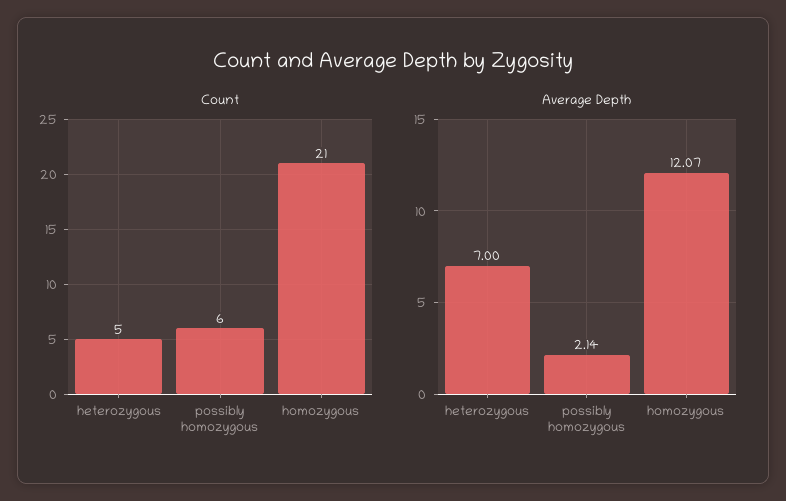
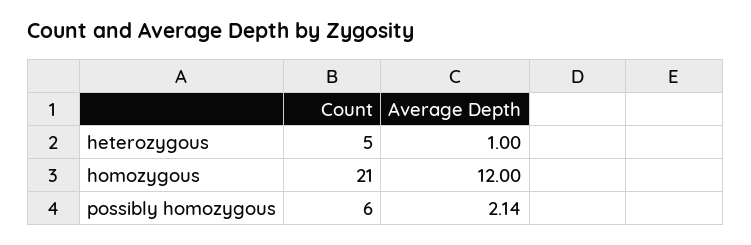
  {
    "Count": {
      "heterozygous": 5,
      "possibly homozygous": 6,
      "homozygous": 21
    },
    "Average Depth": {
-     "heterozygous": 7,
+     "heterozygous": 1,
      "possibly homozygous": 2.14,
-     "homozygous": 12.07
+     "homozygous": 12
    }
  }

